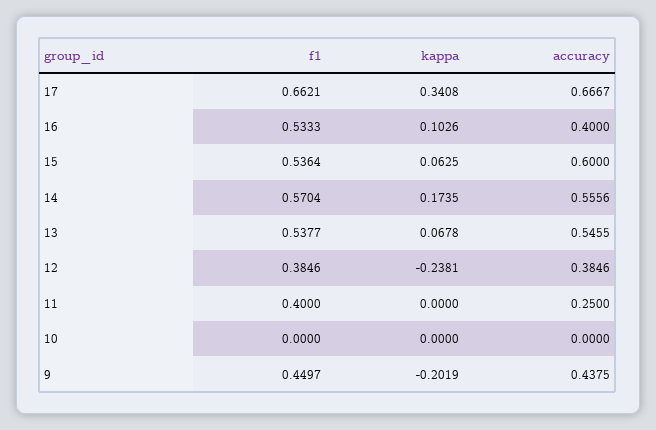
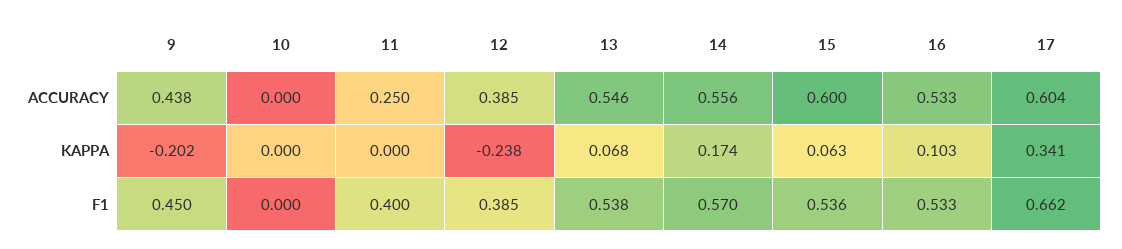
  {
    "f1": {
      "17": 0.6621,
      "16": 0.5333,
      "15": 0.5364,
      "14": 0.5704,
      "13": 0.5377,
      "12": 0.3846,
      "11": 0.4,
      "10": 0,
      "9": 0.4497
    },
    "kappa": {
      "17": 0.3408,
      "16": 0.1026,
      "15": 0.0625,
      "14": 0.1735,
      "13": 0.0678,
      "12": -0.2381,
      "11": 0,
      "10": 0,
      "9": -0.2019
    },
    "accuracy": {
-     "17": 0.6667,
+     "17": 0.604,
-     "16": 0.4,
+     "16": 0.533,
      "15": 0.6,
      "14": 0.5556,
      "13": 0.5455,
      "12": 0.3846,
      "11": 0.25,
      "10": 0,
      "9": 0.4375
    }
  }

